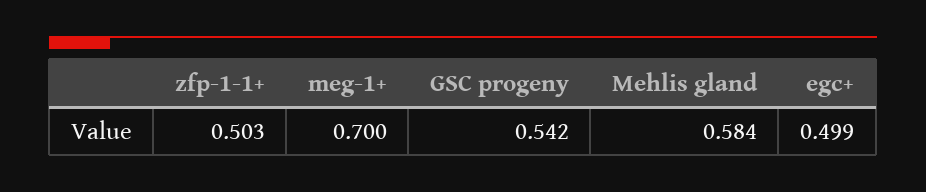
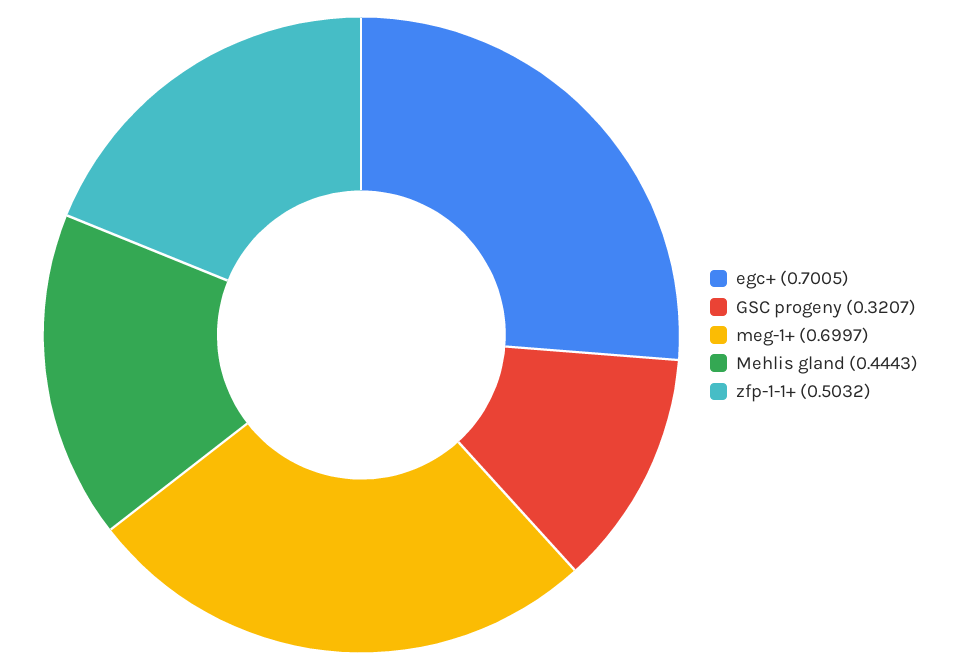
  {
    "zfp-1-1+": 0.5032,
    "meg-1+": 0.6997,
-   "GSC progeny": 0.542,
+   "GSC progeny": 0.3207,
-   "Mehlis gland": 0.584,
+   "Mehlis gland": 0.4443,
-   "egc+": 0.499
+   "egc+": 0.7005
  }

